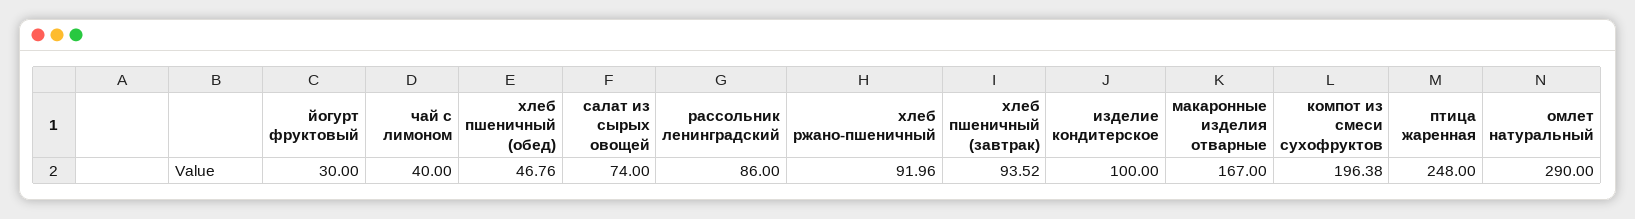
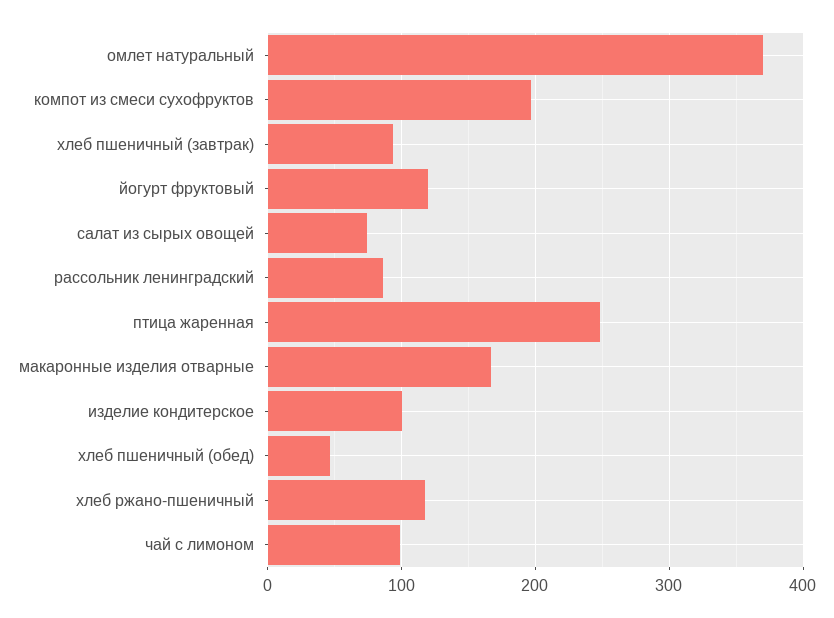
  {
-   "йогурт фруктовый": 30,
+   "йогурт фруктовый": 120,
-   "чай с лимоном": 40,
+   "чай с лимоном": 100,
    "хлеб пшеничный (обед)": 46.76,
    "салат из сырых овощей": 74,
    "рассольник ленинградский": 86,
-   "хлеб ржано-пшеничный": 91.96,
+   "хлеб ржано-пшеничный": 120,
    "хлеб пшеничный (завтрак)": 93.52,
    "изделие кондитерское": 100,
    "макаронные изделия отварные": 167,
    "компот из смеси сухофруктов": 196.38,
    "птица жаренная": 248,
-   "омлет натуральный": 290
+   "омлет натуральный": 370
  }

